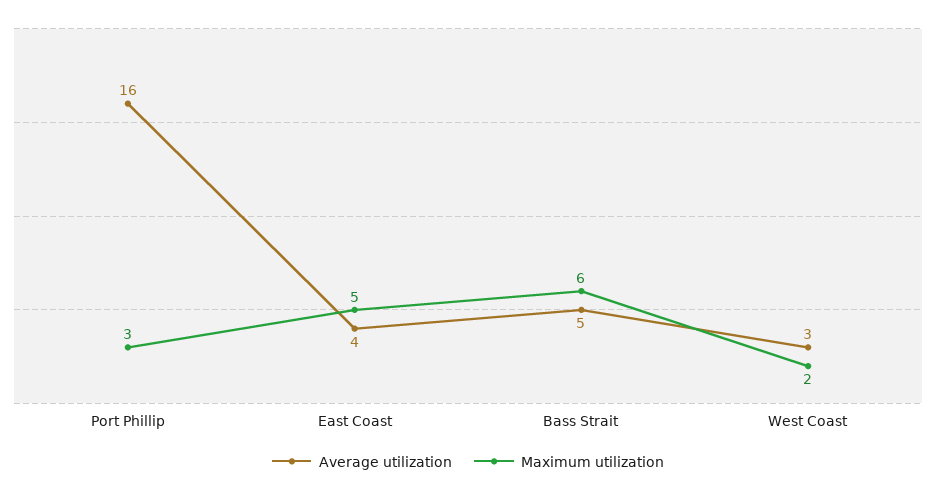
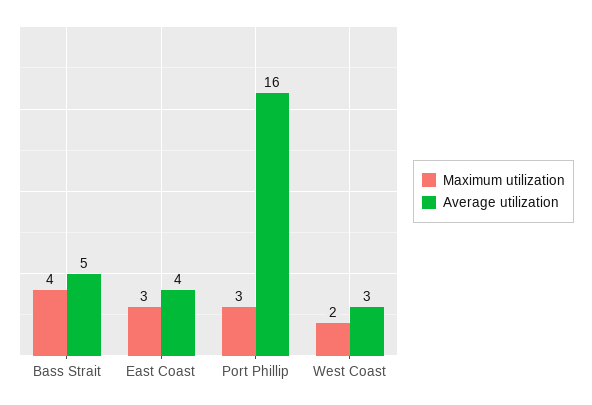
  {
    "Average utilization": {
      "Port Phillip": 16,
      "East Coast": 4,
      "Bass Strait": 5,
      "West Coast": 3
    },
    "Maximum utilization": {
      "Port Phillip": 3,
-     "East Coast": 5,
+     "East Coast": 3,
-     "Bass Strait": 6,
+     "Bass Strait": 4,
      "West Coast": 2
    }
  }

